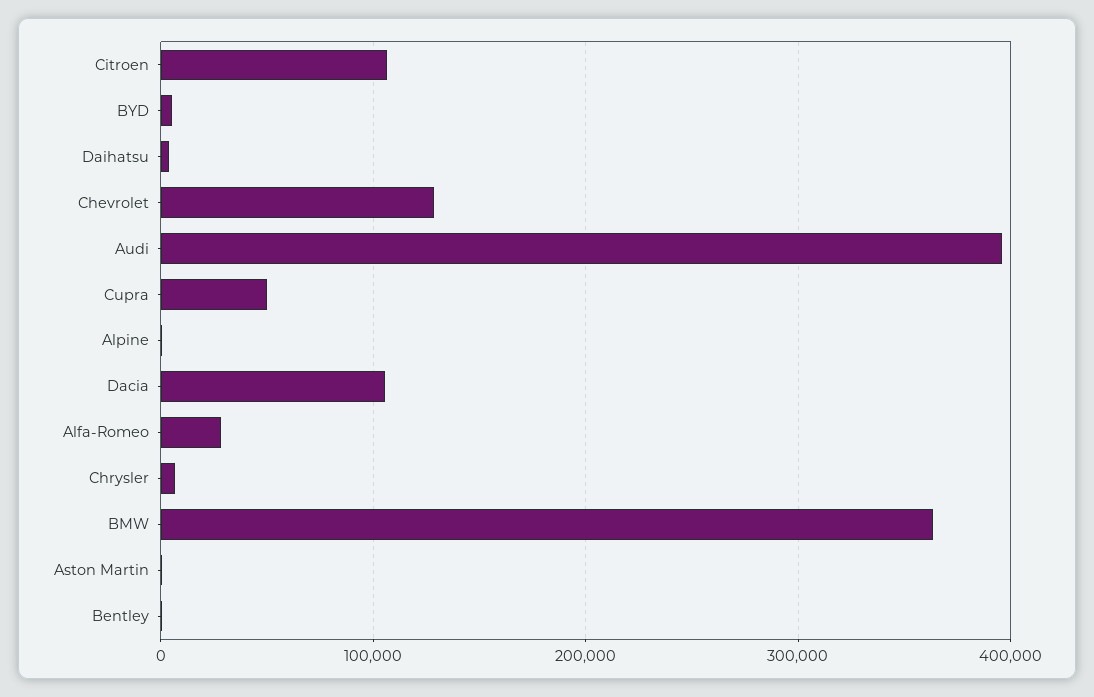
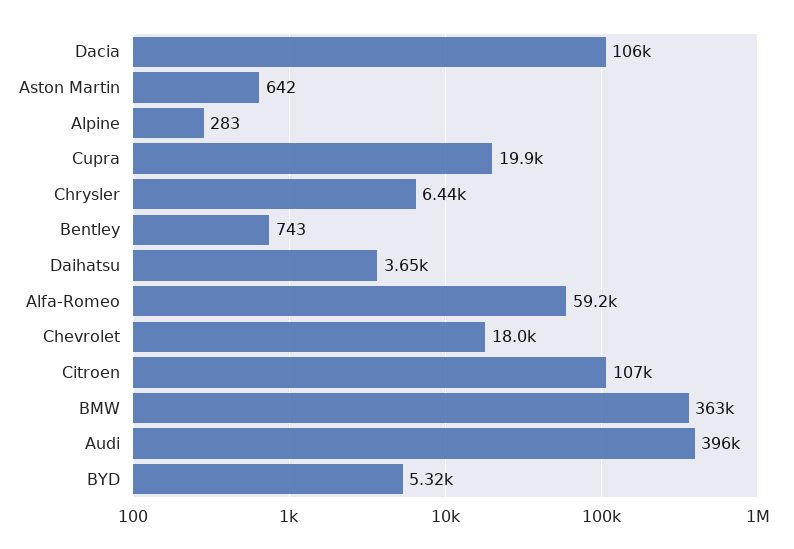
  {
    "Citroen": 107000,
    "BYD": 5320,
    "Daihatsu": 3650,
-   "Chevrolet": 130000,
+   "Chevrolet": 18000,
    "Audi": 396000,
-   "Cupra": 50000,
+   "Cupra": 19900,
    "Alpine": 283,
    "Dacia": 106000,
-   "Alfa-Romeo": 30000,
+   "Alfa-Romeo": 59200,
    "Chrysler": 6440,
    "BMW": 363000,
    "Aston Martin": 642,
    "Bentley": 743
  }

